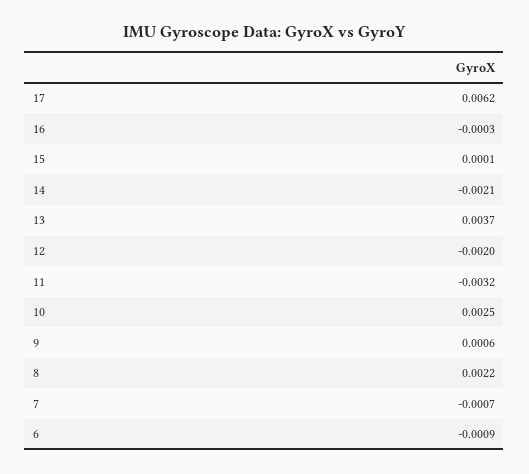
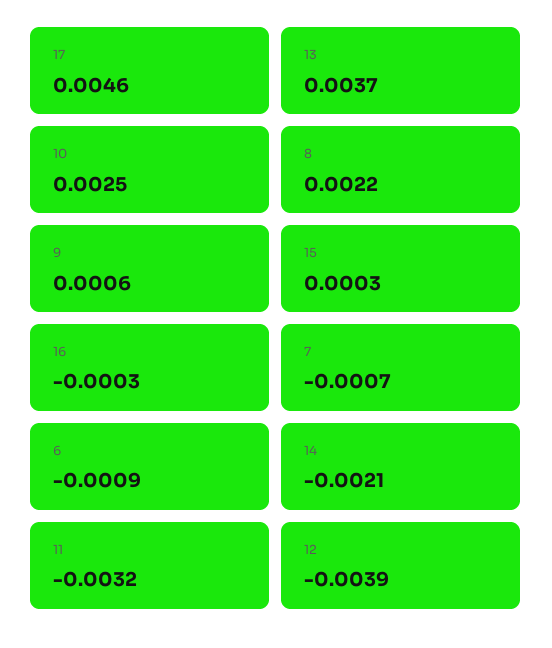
  {
-   "17": 0.0062,
+   "17": 0.0046,
    "16": -0.0003,
-   "15": 0.0001,
+   "15": 0.0003,
    "14": -0.0021,
    "13": 0.0037,
-   "12": -0.002,
+   "12": -0.0039,
    "11": -0.0032,
    "10": 0.0025,
    "9": 0.0006,
    "8": 0.0022,
    "7": -0.0007,
    "6": -0.0009
  }

